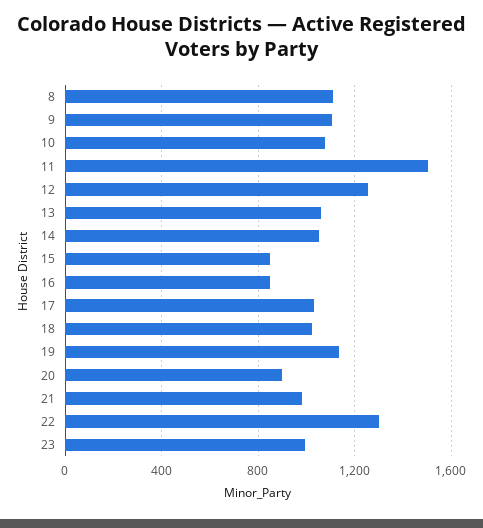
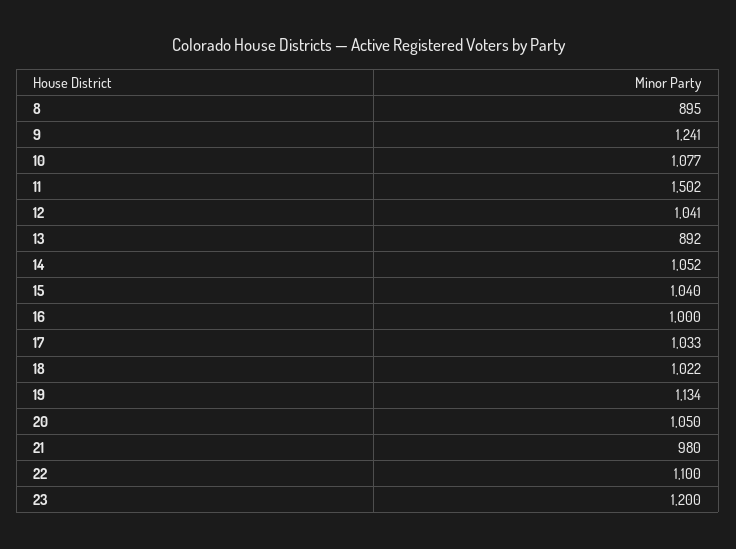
  {
-   "8": 1100,
+   "8": 895,
-   "9": 1100,
+   "9": 1241,
    "10": 1077,
    "11": 1502,
-   "12": 1250,
+   "12": 1041,
-   "13": 1050,
+   "13": 892,
    "14": 1052,
-   "15": 850,
+   "15": 1040,
-   "16": 850,
+   "16": 1000,
    "17": 1033,
    "18": 1022,
    "19": 1134,
-   "20": 900,
+   "20": 1050,
    "21": 980,
-   "22": 1300,
+   "22": 1100,
-   "23": 1000
+   "23": 1200
  }

